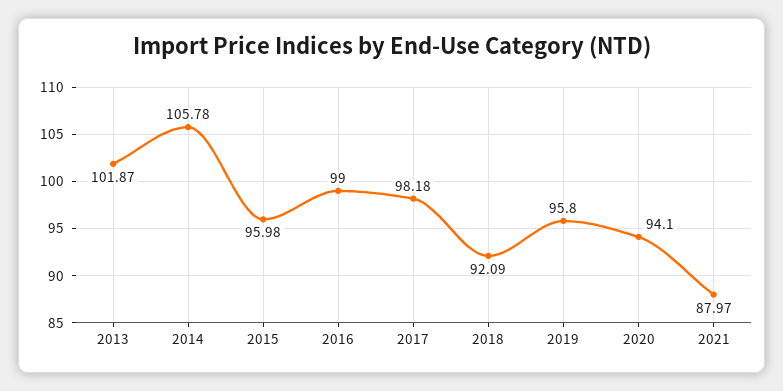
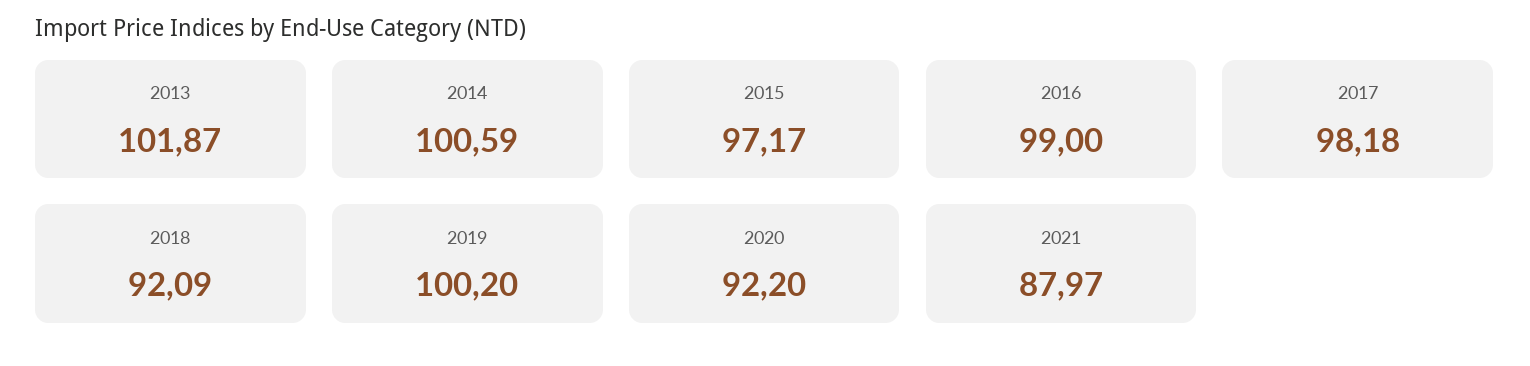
  {
    "2013": 101.87,
-   "2014": 105.78,
+   "2014": 100.59,
-   "2015": 95.98,
+   "2015": 97.17,
    "2016": 99,
    "2017": 98.18,
    "2018": 92.09,
-   "2019": 95.8,
+   "2019": 100.2,
-   "2020": 94.1,
+   "2020": 92.2,
    "2021": 87.97
  }

